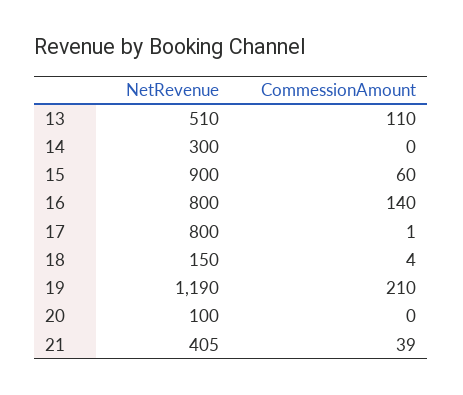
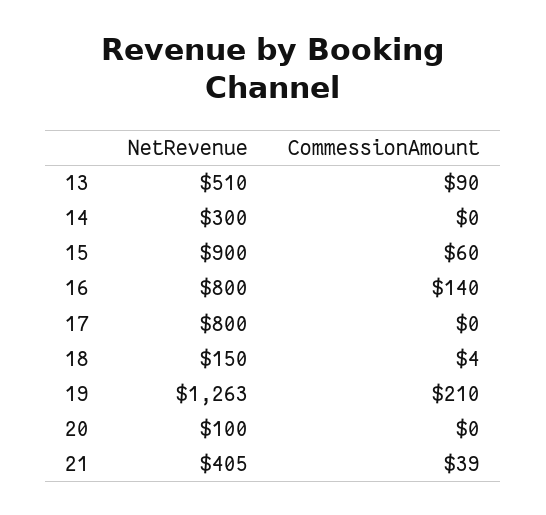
  {
    "NetRevenue": {
      "13": 510,
      "14": 300,
      "15": 900,
      "16": 800,
      "17": 800,
      "18": 150,
-     "19": 1190,
+     "19": 1263,
      "20": 100,
      "21": 405
    },
    "CommessionAmount": {
-     "13": 110,
+     "13": 90,
      "14": 0,
      "15": 60,
      "16": 140,
-     "17": 1,
+     "17": 0,
      "18": 4,
      "19": 210,
      "20": 0,
      "21": 39
    }
  }

